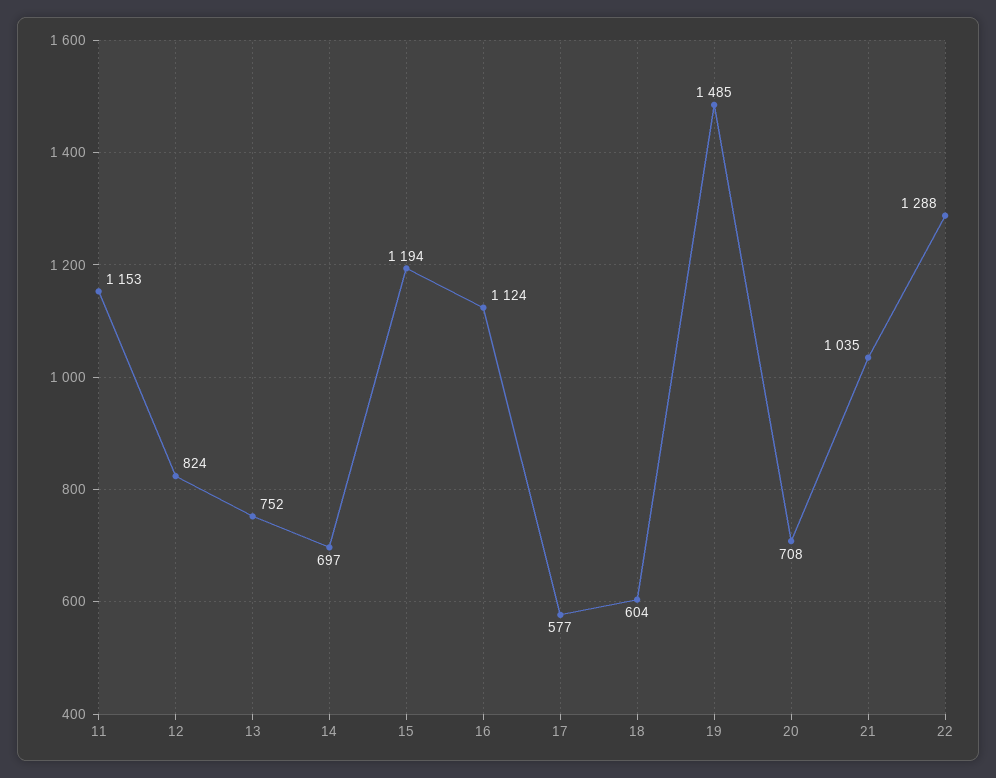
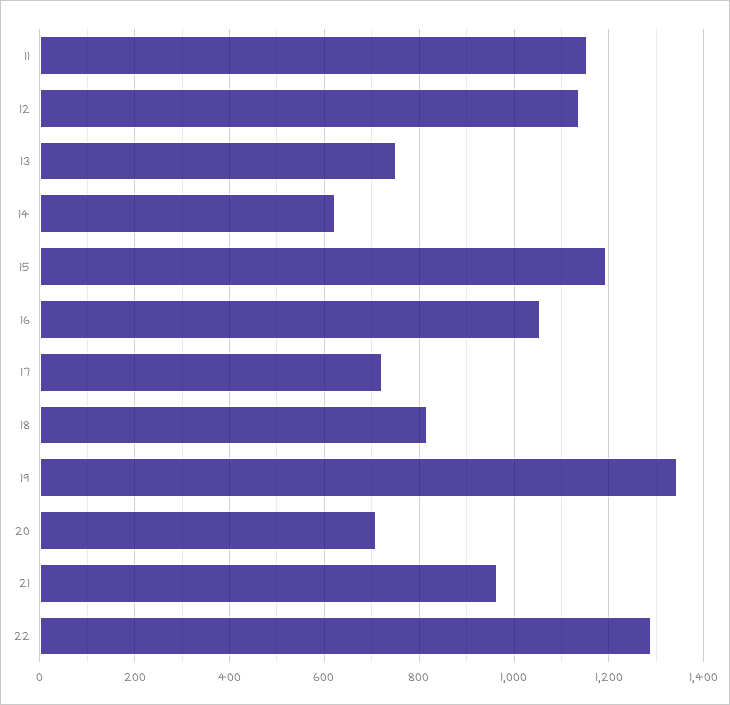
  {
    "11": 1153,
-   "12": 824,
+   "12": 1140,
    "13": 752,
-   "14": 697,
+   "14": 620,
    "15": 1194,
-   "16": 1124,
+   "16": 1060,
-   "17": 577,
+   "17": 720,
-   "18": 604,
+   "18": 820,
-   "19": 1485,
+   "19": 1340,
    "20": 708,
-   "21": 1035,
+   "21": 960,
    "22": 1288
  }

